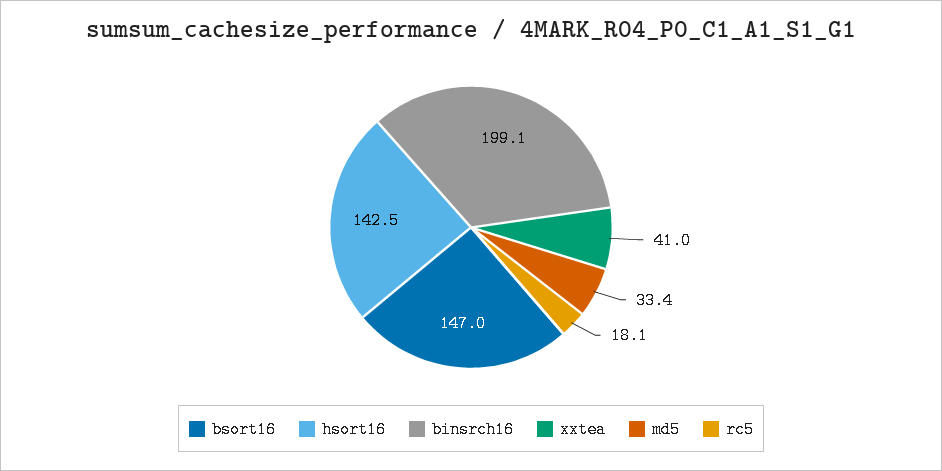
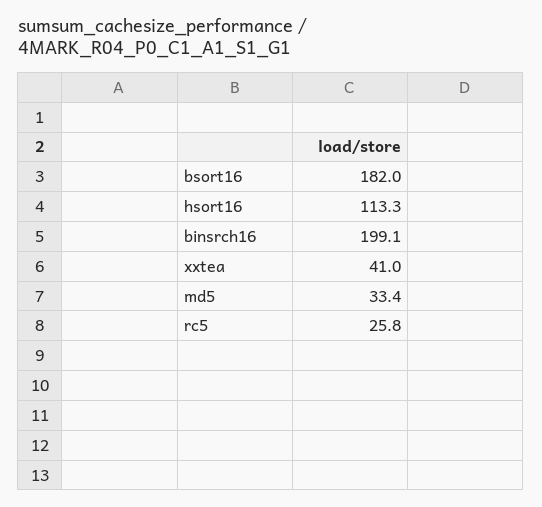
  {
-   "bsort16": 147,
+   "bsort16": 182,
-   "hsort16": 142.5,
+   "hsort16": 113.3,
    "binsrch16": 199.1,
    "xxtea": 41,
    "md5": 33.4,
-   "rc5": 18.1
+   "rc5": 25.8
  }

